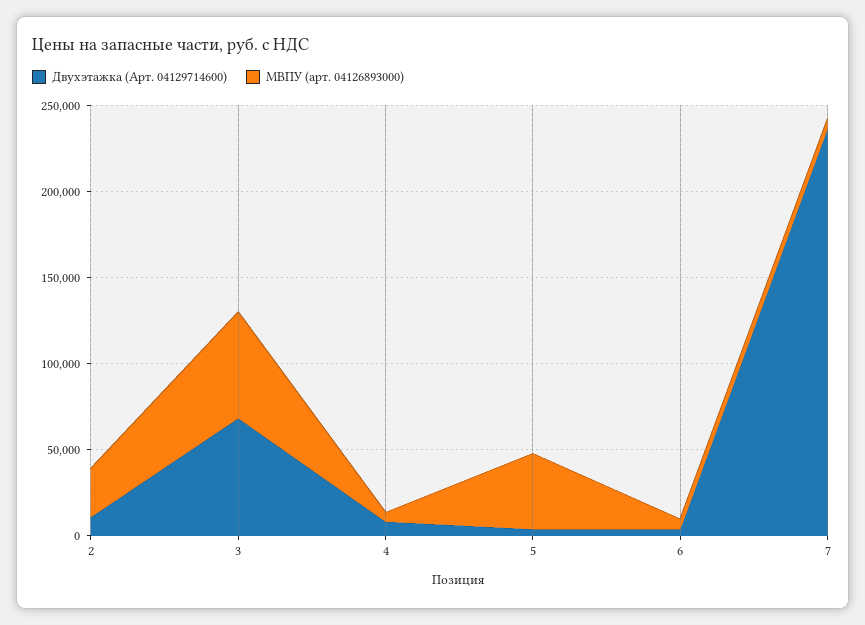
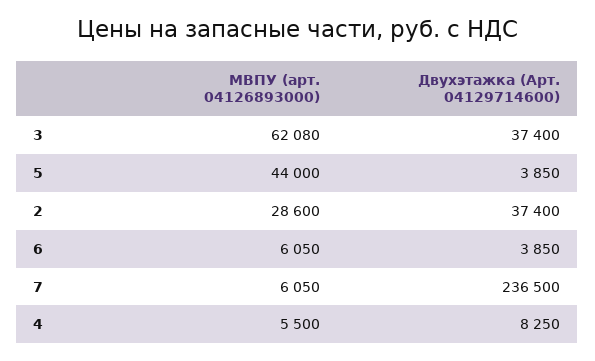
  {
    "Двухэтажка (Арт. 04129714600)": {
-     "2": 10000,
+     "2": 37400,
-     "3": 70000,
+     "3": 37400,
      "4": 8250,
      "5": 3850,
      "6": 3850,
      "7": 236500
    },
    "МВПУ (арт. 04126893000)": {
      "2": 28600,
      "3": 62080,
      "4": 5500,
      "5": 44000,
      "6": 6050,
      "7": 6050
    }
  }

